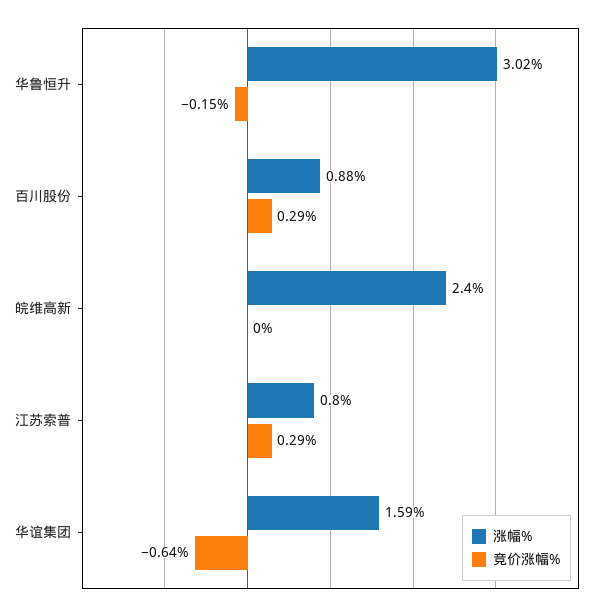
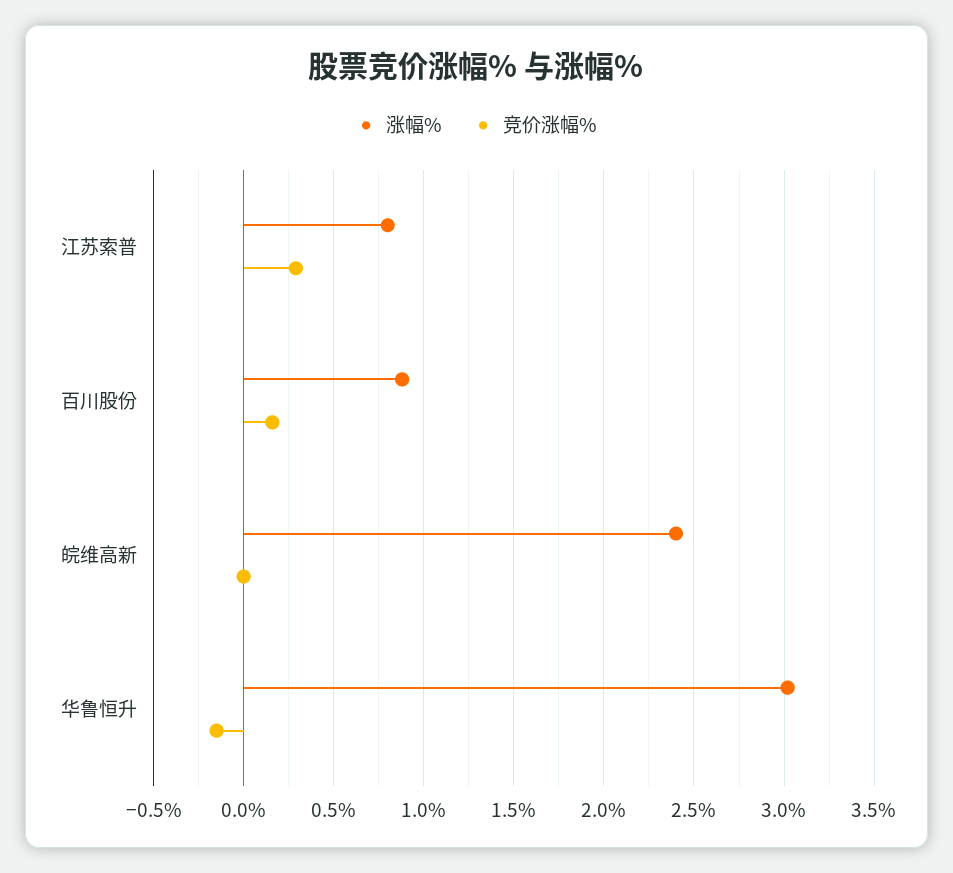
  {
    "涨幅%": {
      "华鲁恒升": 3.02,
      "百川股份": 0.88,
      "皖维高新": 2.4,
-     "江苏索普": 0.8,
+     "江苏索普": 0.8
-     "华谊集团": 1.59
    },
    "竞价涨幅%": {
      "华鲁恒升": -0.15,
-     "百川股份": 0.29,
+     "百川股份": 0.15,
      "皖维高新": 0,
-     "江苏索普": 0.29,
+     "江苏索普": 0.29
-     "华谊集团": -0.64
    }
  }

